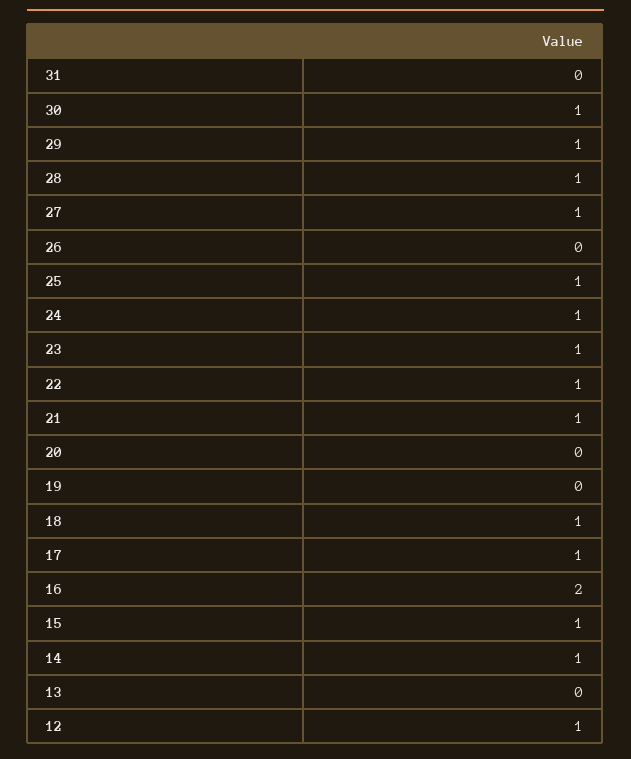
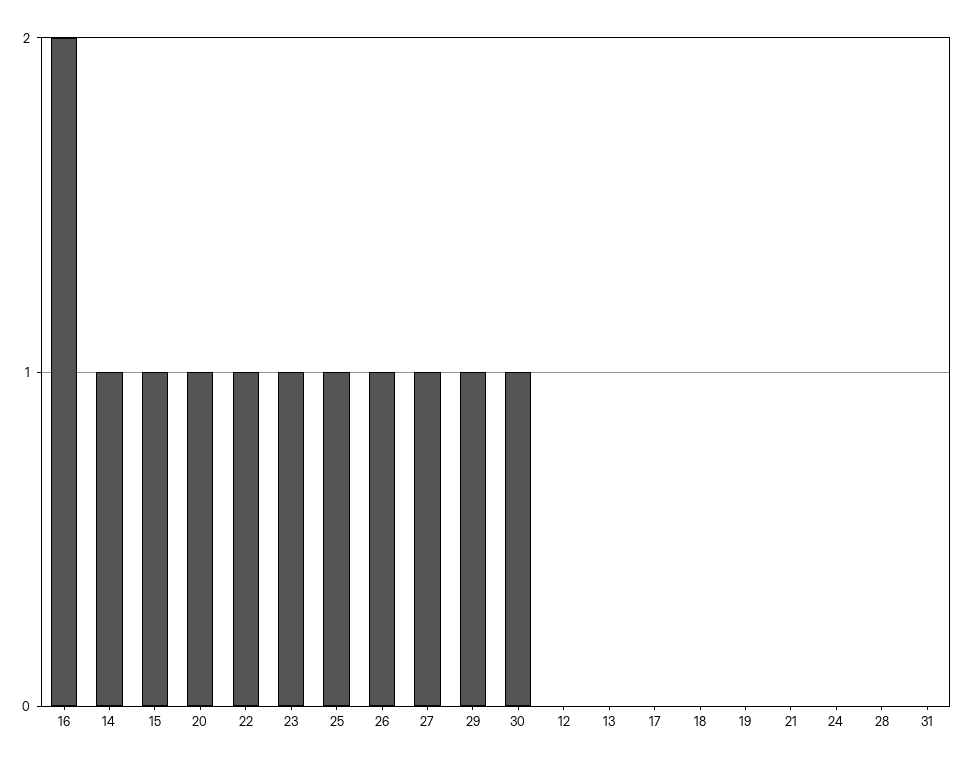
  {
    "31": 0,
    "30": 1,
    "29": 1,
-   "28": 1,
+   "28": 0,
    "27": 1,
-   "26": 0,
+   "26": 1,
    "25": 1,
-   "24": 1,
+   "24": 0,
    "23": 1,
    "22": 1,
-   "21": 1,
+   "21": 0,
-   "20": 0,
+   "20": 1,
    "19": 0,
-   "18": 1,
+   "18": 0,
-   "17": 1,
+   "17": 0,
    "16": 2,
    "15": 1,
    "14": 1,
    "13": 0,
-   "12": 1
+   "12": 0
  }

